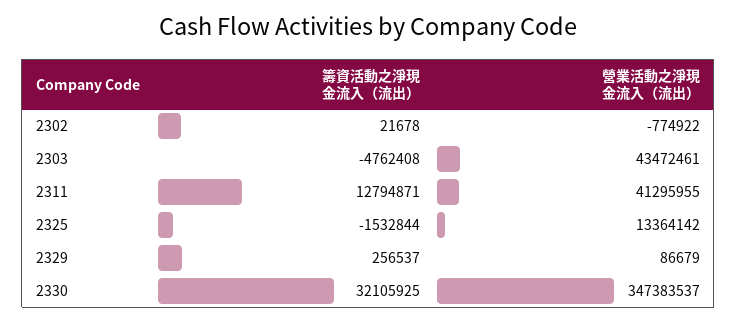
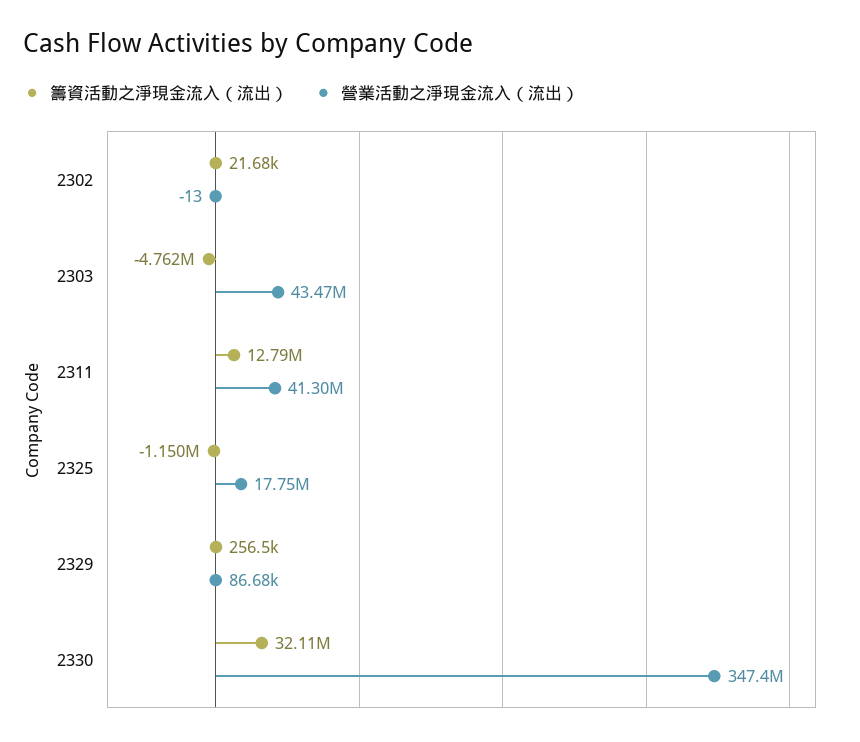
  {
    "籌資活動之淨現金流入（流出）": {
      "2302": 21678,
      "2303": -4762408,
      "2311": 12794871,
-     "2325": -1532844,
+     "2325": -1150000,
      "2329": 256537,
      "2330": 32105925
    },
    "營業活動之淨現金流入（流出）": {
-     "2302": -774922,
+     "2302": -13,
      "2303": 43472461,
      "2311": 41295955,
-     "2325": 13364142,
+     "2325": 17750000,
      "2329": 86679,
      "2330": 347383537
    }
  }

